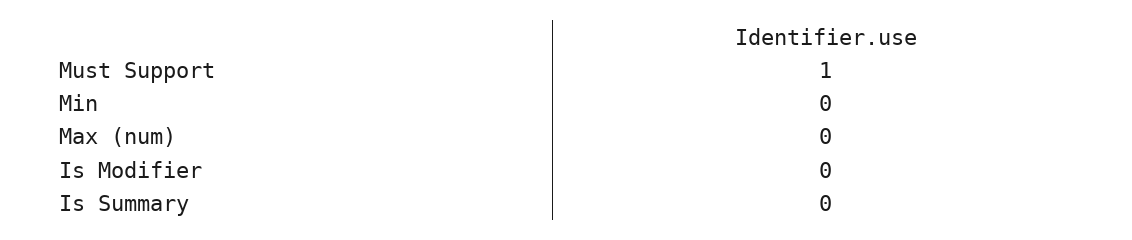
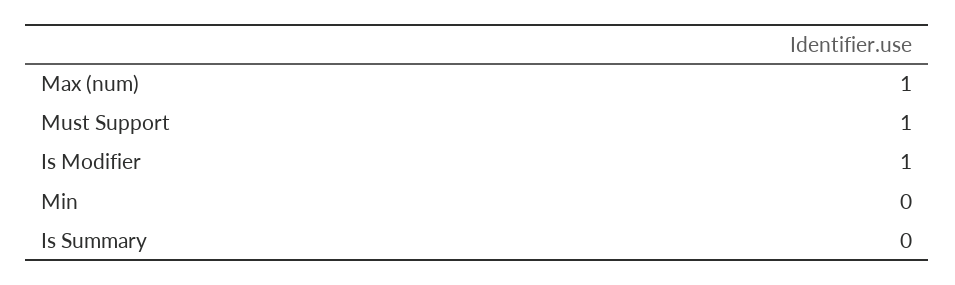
  {
    "Must Support": 1,
    "Min": 0,
-   "Max (num)": 0,
+   "Max (num)": 1,
-   "Is Modifier": 0,
+   "Is Modifier": 1,
    "Is Summary": 0
  }

